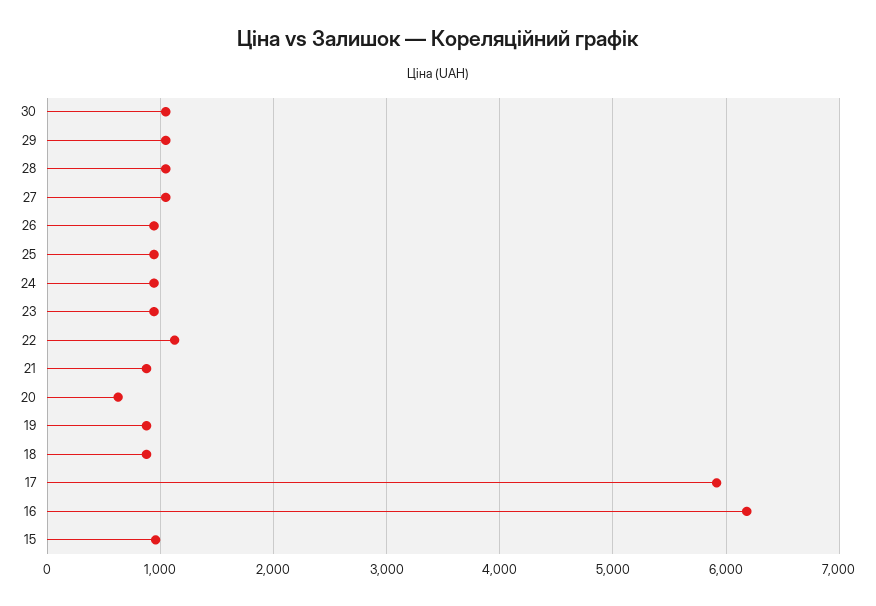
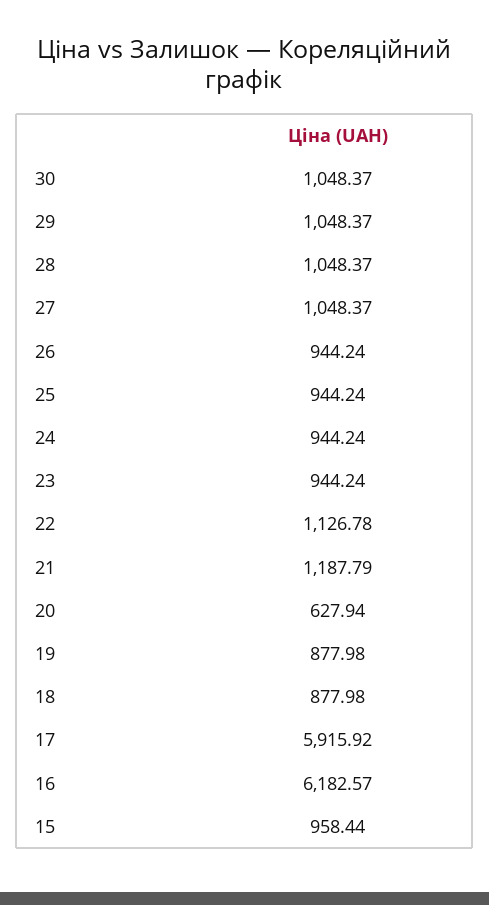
  {
    "30": 1048.37,
    "29": 1048.37,
    "28": 1048.37,
    "27": 1048.37,
    "26": 944.24,
    "25": 944.24,
    "24": 944.24,
    "23": 944.24,
    "22": 1126.78,
-   "21": 900,
+   "21": 1187.79,
    "20": 627.94,
    "19": 877.98,
    "18": 877.98,
    "17": 5915.92,
    "16": 6182.57,
    "15": 958.44
  }

